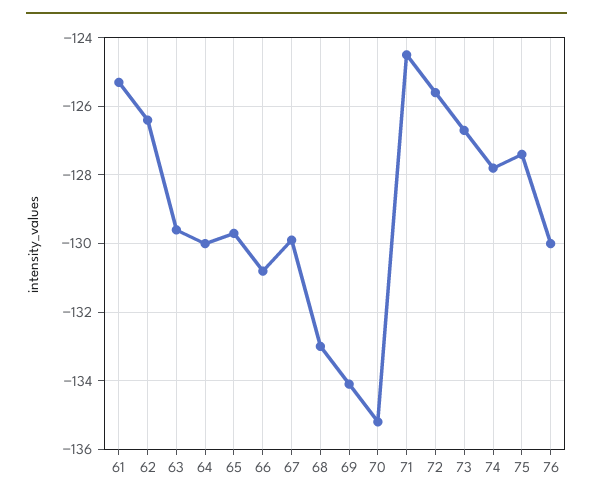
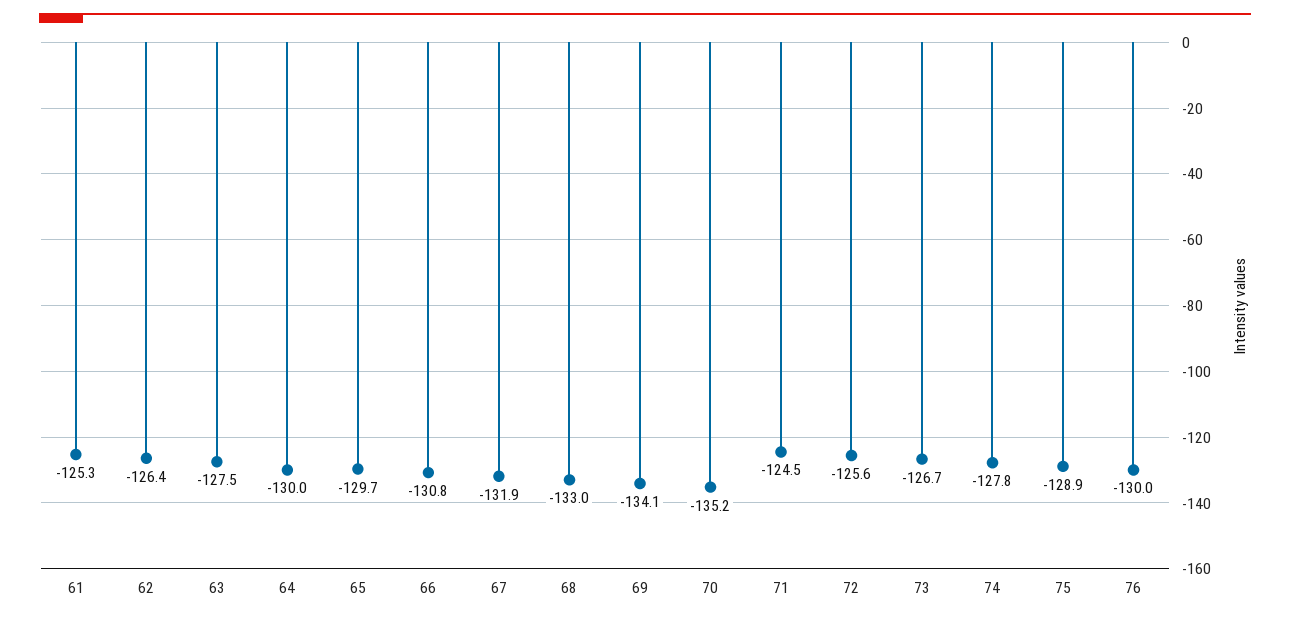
  {
    "61": -125.3,
    "62": -126.4,
-   "63": -129.5,
+   "63": -127.5,
    "64": -130,
    "65": -129.7,
    "66": -130.8,
-   "67": -130,
+   "67": -131.9,
    "68": -133,
    "69": -134.1,
    "70": -135.2,
    "71": -124.5,
    "72": -125.6,
    "73": -126.7,
    "74": -127.8,
-   "75": -127.5,
+   "75": -128.9,
    "76": -130
  }

